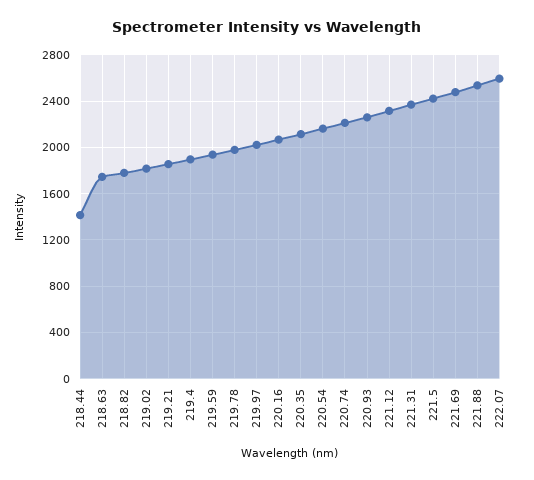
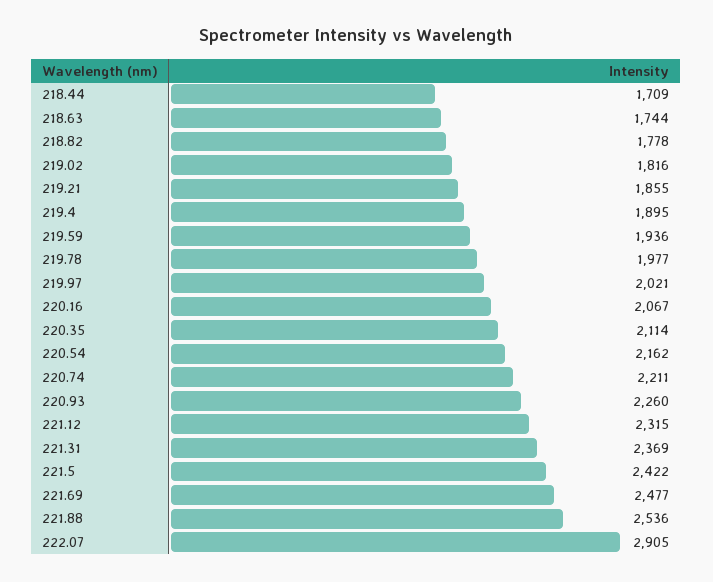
  {
-   "218.44": 1400,
+   "218.44": 1709,
    "218.63": 1744,
    "218.82": 1778,
    "219.02": 1816,
    "219.21": 1855,
    "219.4": 1895,
    "219.59": 1936,
    "219.78": 1977,
    "219.97": 2021,
    "220.16": 2067,
    "220.35": 2114,
    "220.54": 2162,
    "220.74": 2211,
    "220.93": 2260,
    "221.12": 2315,
    "221.31": 2369,
    "221.5": 2422,
    "221.69": 2477,
    "221.88": 2536,
-   "222.07": 2600
+   "222.07": 2905
  }

